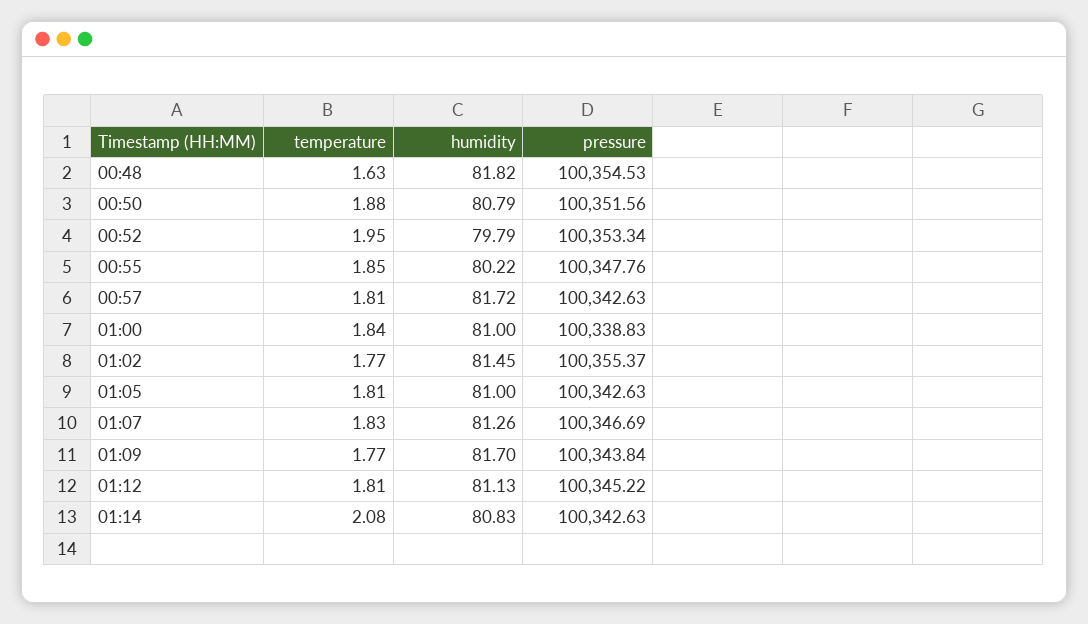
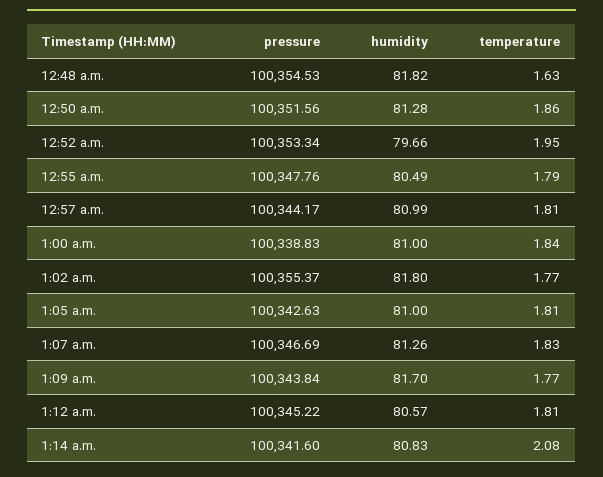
  {
    "temperature": {
      "00:48": 1.63,
-     "00:50": 1.88,
+     "00:50": 1.86,
      "00:52": 1.95,
-     "00:55": 1.85,
+     "00:55": 1.79,
      "00:57": 1.81,
      "01:00": 1.84,
      "01:02": 1.77,
      "01:05": 1.81,
      "01:07": 1.83,
      "01:09": 1.77,
      "01:12": 1.81,
      "01:14": 2.08
    },
    "humidity": {
      "00:48": 81.82,
-     "00:50": 80.79,
+     "00:50": 81.28,
-     "00:52": 79.79,
+     "00:52": 79.66,
-     "00:55": 80.22,
+     "00:55": 80.49,
-     "00:57": 81.72,
+     "00:57": 80.99,
      "01:00": 81,
-     "01:02": 81.45,
+     "01:02": 81.8,
      "01:05": 81,
      "01:07": 81.26,
      "01:09": 81.7,
-     "01:12": 81.13,
+     "01:12": 80.57,
      "01:14": 80.83
    },
    "pressure": {
      "00:48": 100354.53,
      "00:50": 100351.56,
      "00:52": 100353.34,
      "00:55": 100347.76,
-     "00:57": 100342.63,
+     "00:57": 100344.17,
      "01:00": 100338.83,
      "01:02": 100355.37,
      "01:05": 100342.63,
      "01:07": 100346.69,
      "01:09": 100343.84,
      "01:12": 100345.22,
-     "01:14": 100342.63
+     "01:14": 100341.6
    }
  }

